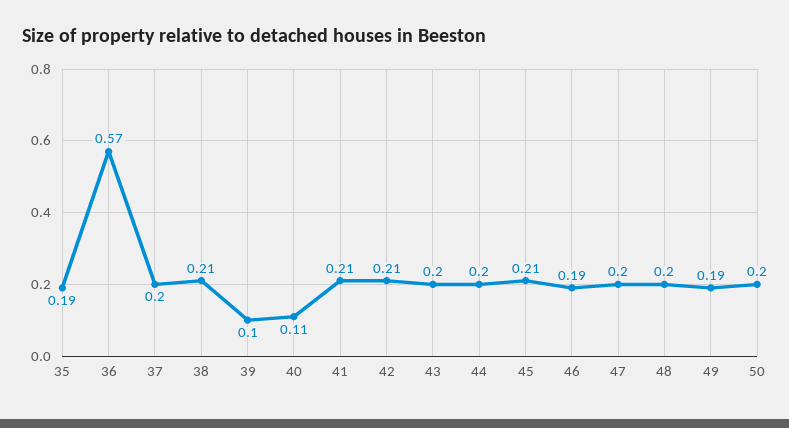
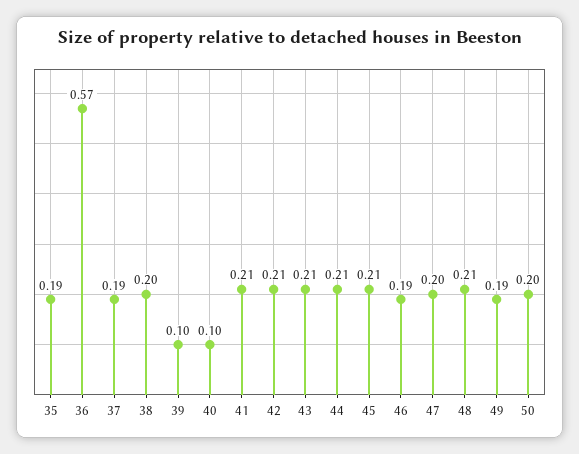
  {
    "35": 0.19,
    "36": 0.57,
-   "37": 0.2,
+   "37": 0.19,
-   "38": 0.21,
+   "38": 0.2,
    "39": 0.1,
-   "40": 0.11,
+   "40": 0.1,
    "41": 0.21,
    "42": 0.21,
-   "43": 0.2,
+   "43": 0.21,
-   "44": 0.2,
+   "44": 0.21,
    "45": 0.21,
    "46": 0.19,
    "47": 0.2,
-   "48": 0.2,
+   "48": 0.21,
    "49": 0.19,
    "50": 0.2
  }

